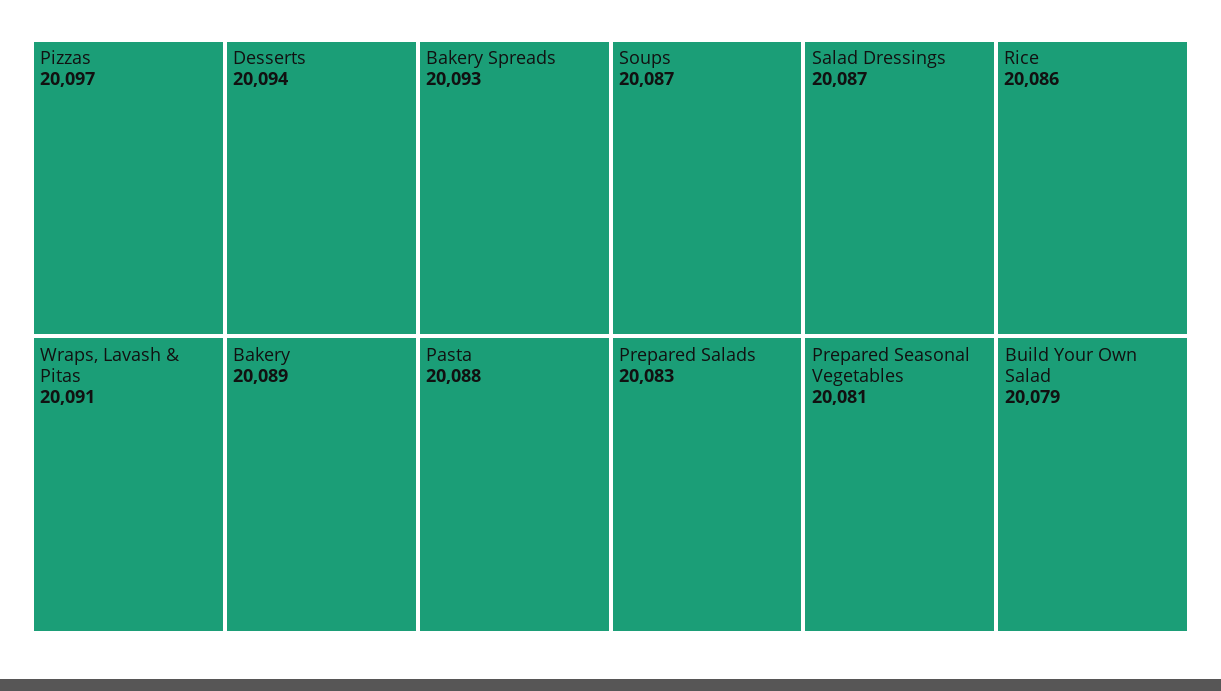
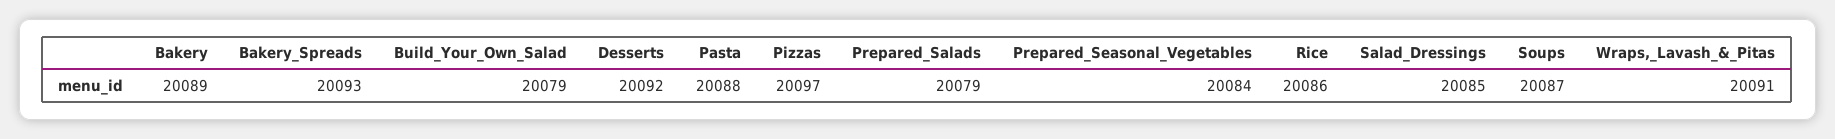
  {
    "Pizzas": 20097,
-   "Desserts": 20094,
+   "Desserts": 20092,
    "Bakery Spreads": 20093,
    "Wraps, Lavash & Pitas": 20091,
    "Bakery": 20089,
    "Pasta": 20088,
    "Soups": 20087,
-   "Salad Dressings": 20087,
+   "Salad Dressings": 20085,
    "Rice": 20086,
-   "Prepared Salads": 20083,
+   "Prepared Salads": 20079,
-   "Prepared Seasonal Vegetables": 20081,
+   "Prepared Seasonal Vegetables": 20084,
    "Build Your Own Salad": 20079
  }

